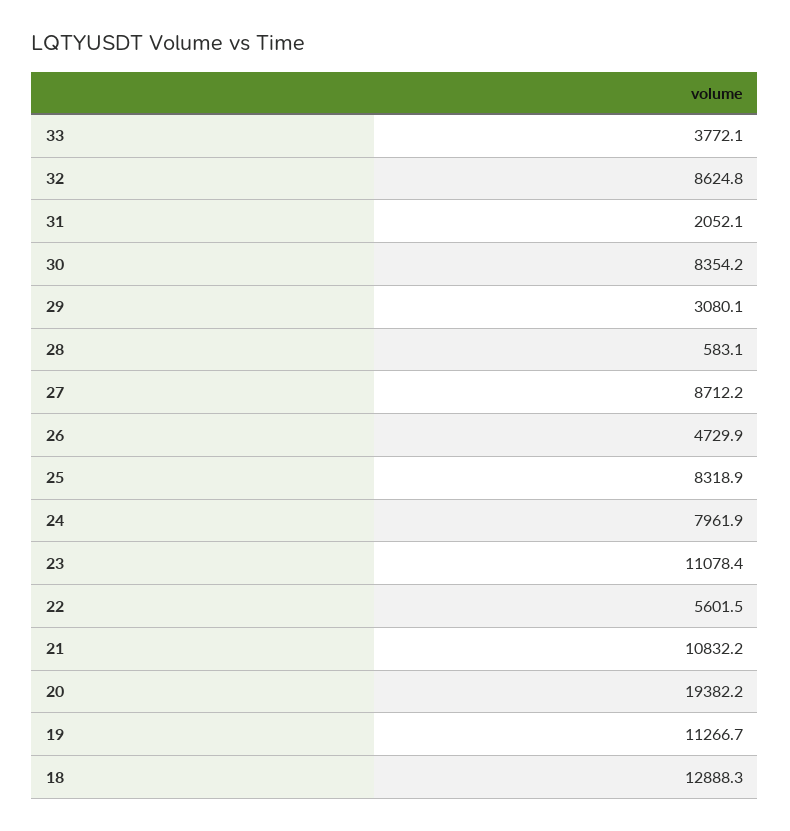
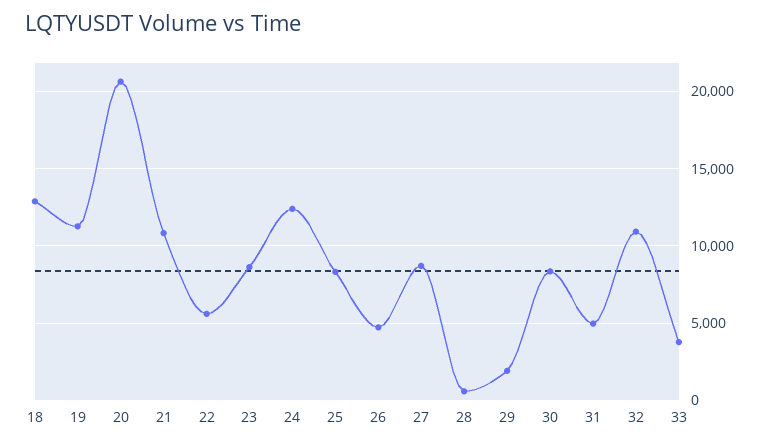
  {
    "33": 3772.1,
-   "32": 8624.8,
+   "32": 11000,
-   "31": 2052.1,
+   "31": 5000,
    "30": 8354.2,
-   "29": 3080.1,
+   "29": 2000,
    "28": 583.1,
    "27": 8712.2,
    "26": 4729.9,
    "25": 8318.9,
-   "24": 7961.9,
+   "24": 12500,
-   "23": 11078.4,
+   "23": 8500,
    "22": 5601.5,
    "21": 10832.2,
-   "20": 19382.2,
+   "20": 20500,
    "19": 11266.7,
    "18": 12888.3
  }

